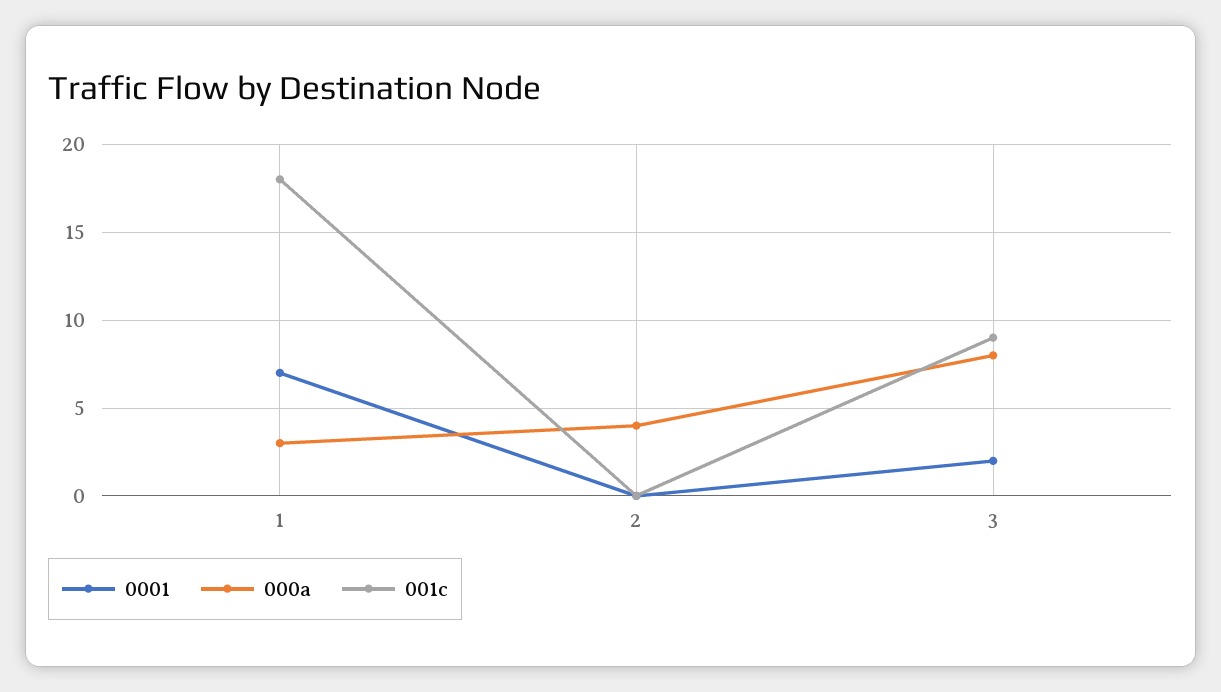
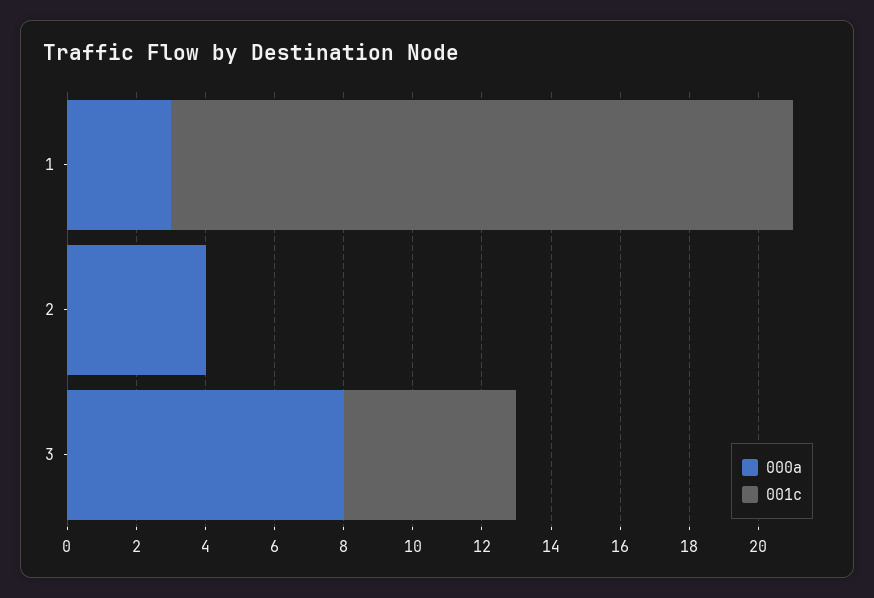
  {
-   "0001": {
-     "1": 7,
-     "2": 0,
-     "3": 2
-   },
    "000a": {
      "1": 3,
      "2": 4,
      "3": 8
    },
    "001c": {
      "1": 18,
      "2": 0,
-     "3": 9
+     "3": 5
    }
  }

